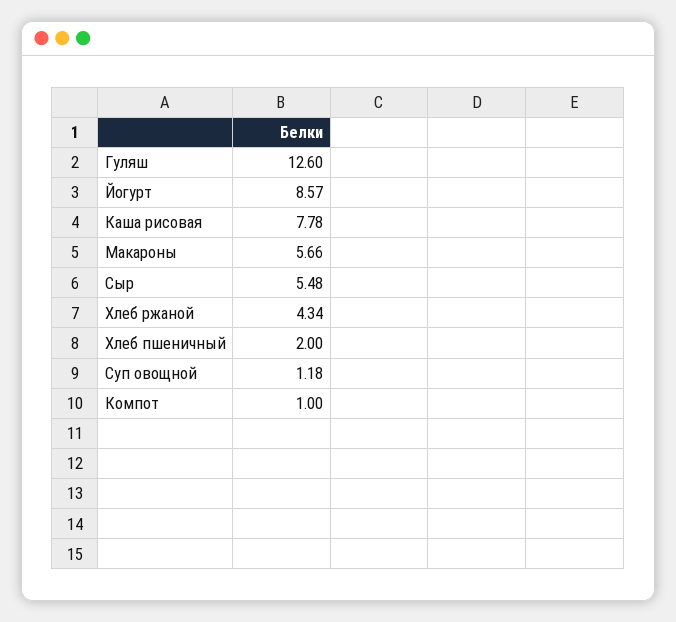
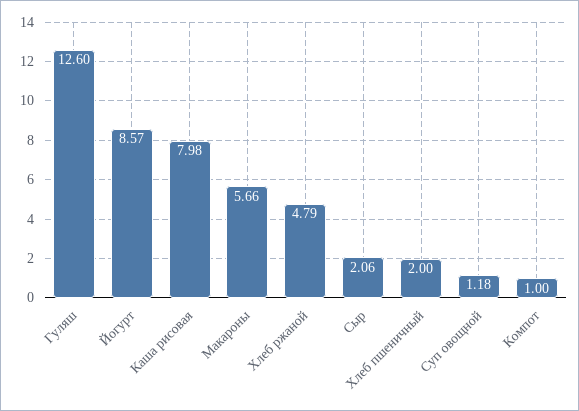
  {
    "Гуляш": 12.6,
    "Йогурт": 8.57,
-   "Каша рисовая": 7.78,
+   "Каша рисовая": 7.98,
    "Макароны": 5.66,
-   "Сыр": 5.48,
+   "Сыр": 2.06,
-   "Хлеб ржаной": 4.34,
+   "Хлеб ржаной": 4.79,
    "Хлеб пшеничный": 2,
    "Суп овощной": 1.18,
    "Компот": 1
  }

